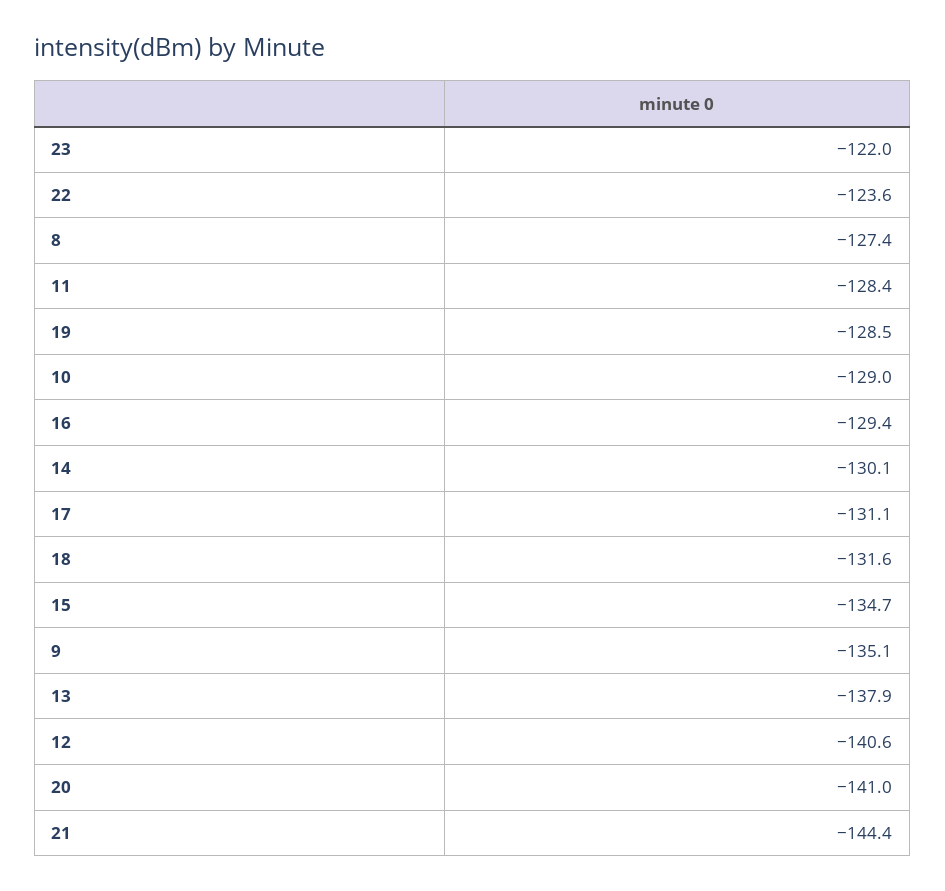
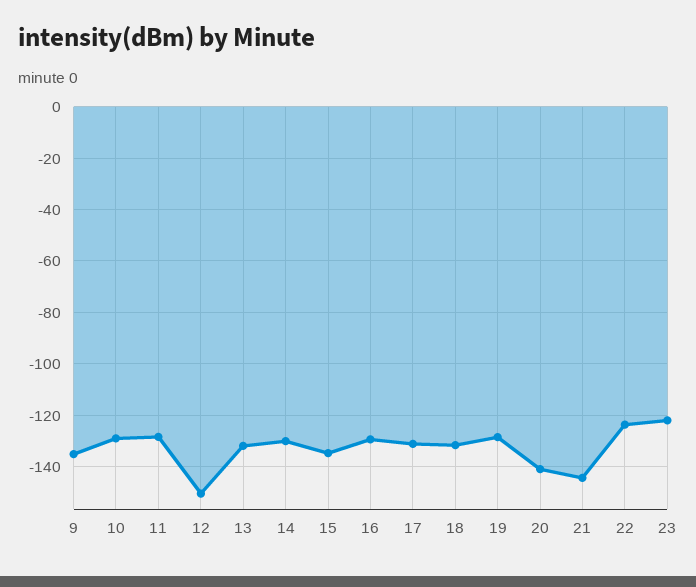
  {
    "23": -122,
    "22": -123.6,
-   "8": -127.4,
    "11": -128.4,
    "19": -128.5,
    "10": -129,
    "16": -129.4,
    "14": -130.1,
    "17": -131.1,
    "18": -131.6,
    "15": -134.7,
    "9": -135.1,
-   "13": -137.9,
+   "13": -132.5,
-   "12": -140.6,
+   "12": -150,
    "20": -141,
    "21": -144.4
  }

